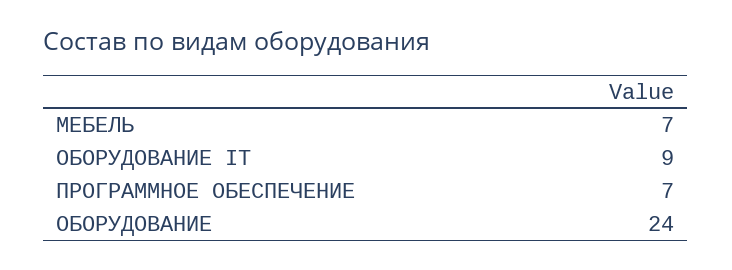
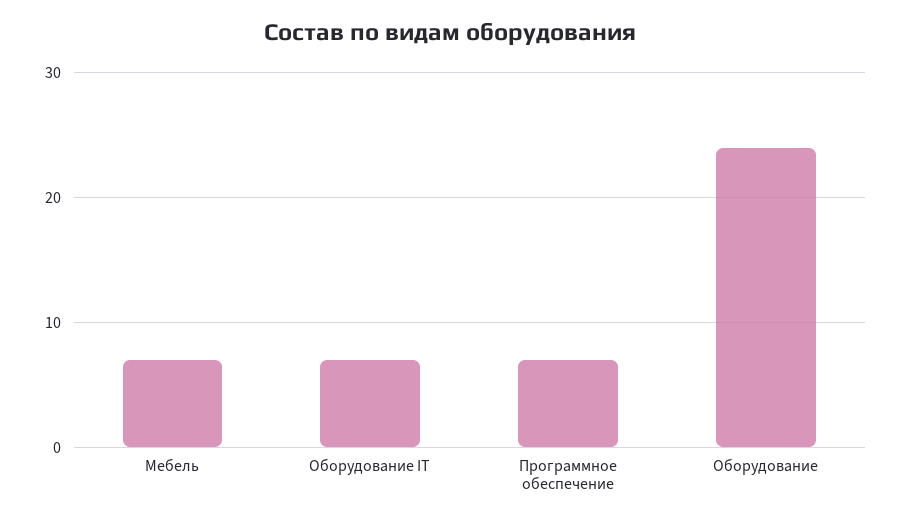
  {
    "МЕБЕЛЬ": 7,
-   "ОБОРУДОВАНИЕ IT": 9,
+   "ОБОРУДОВАНИЕ IT": 7,
    "ПРОГРАММНОЕ ОБЕСПЕЧЕНИЕ": 7,
    "ОБОРУДОВАНИЕ": 24
  }

